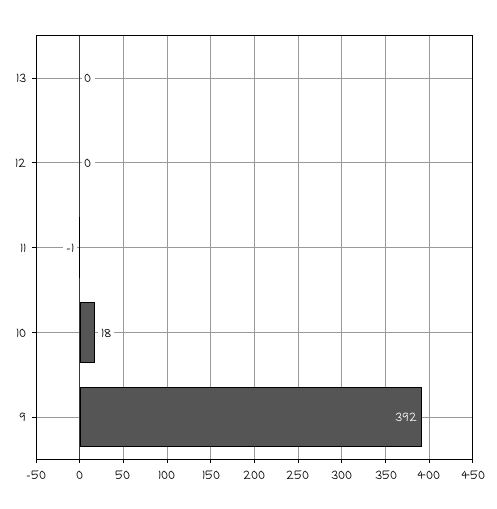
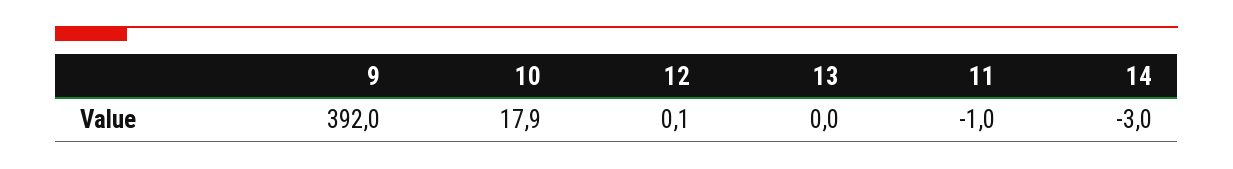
  {
    "13": 0,
    "12": 0.1,
    "11": -1,
    "10": 17.9,
-   "9": 392
+   "9": 392,
+   "14": -3
  }

